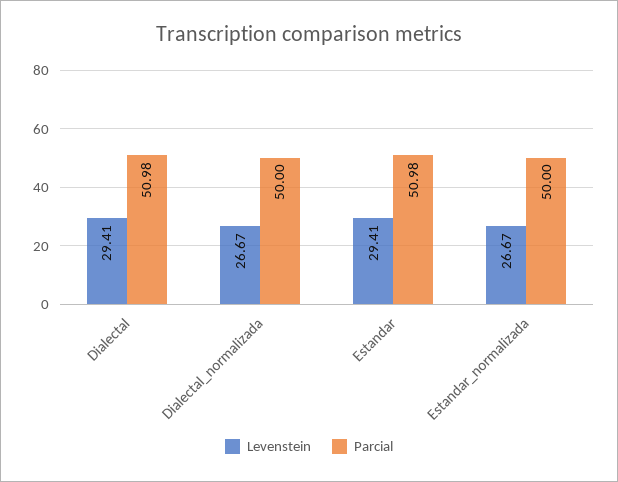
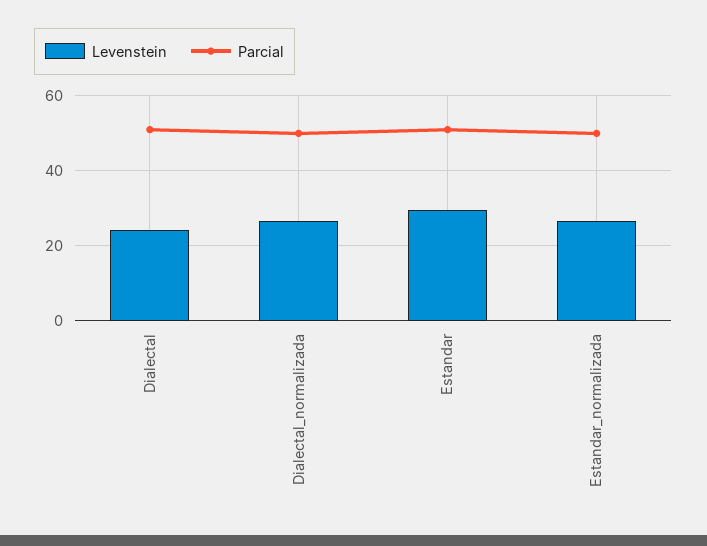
  {
    "Levenstein": {
-     "Dialectal": 29.41,
+     "Dialectal": 24,
      "Dialectal_normalizada": 26.67,
      "Estandar": 29.41,
      "Estandar_normalizada": 26.67
    },
    "Parcial": {
      "Dialectal": 50.98,
      "Dialectal_normalizada": 50,
      "Estandar": 50.98,
      "Estandar_normalizada": 50
    }
  }

